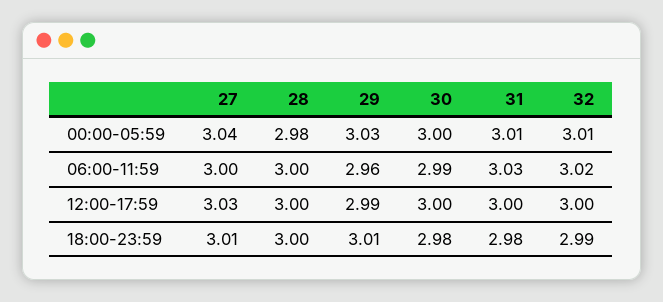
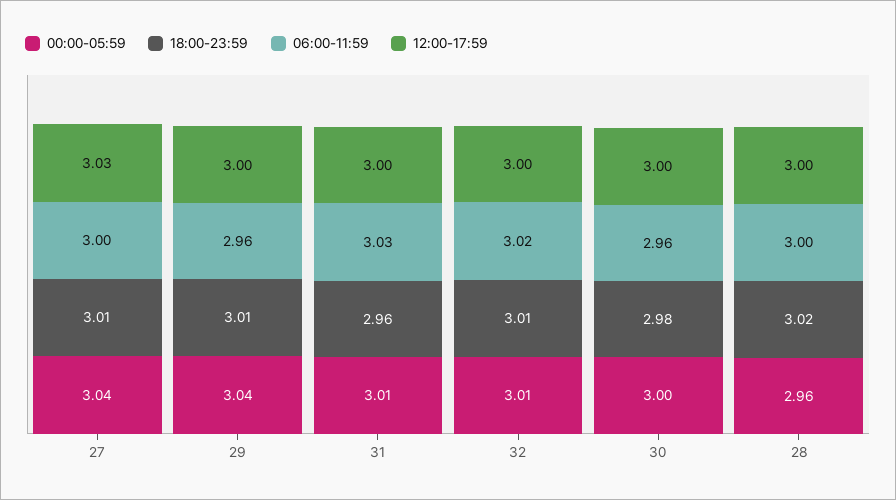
  {
    "00:00-05:59": {
      "27": 3.04,
-     "28": 2.98,
+     "28": 2.96,
-     "29": 3.03,
+     "29": 3.04,
      "30": 3,
      "31": 3.01,
      "32": 3.01
    },
    "06:00-11:59": {
      "27": 3,
      "28": 3,
      "29": 2.96,
-     "30": 2.99,
+     "30": 2.96,
      "31": 3.03,
      "32": 3.02
    },
    "12:00-17:59": {
      "27": 3.03,
      "28": 3,
-     "29": 2.99,
+     "29": 3,
      "30": 3,
      "31": 3,
      "32": 3
    },
    "18:00-23:59": {
      "27": 3.01,
-     "28": 3,
+     "28": 3.02,
      "29": 3.01,
      "30": 2.98,
-     "31": 2.98,
+     "31": 2.96,
-     "32": 2.99
+     "32": 3.01
    }
  }

